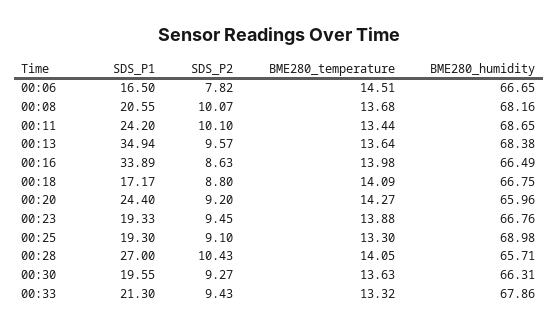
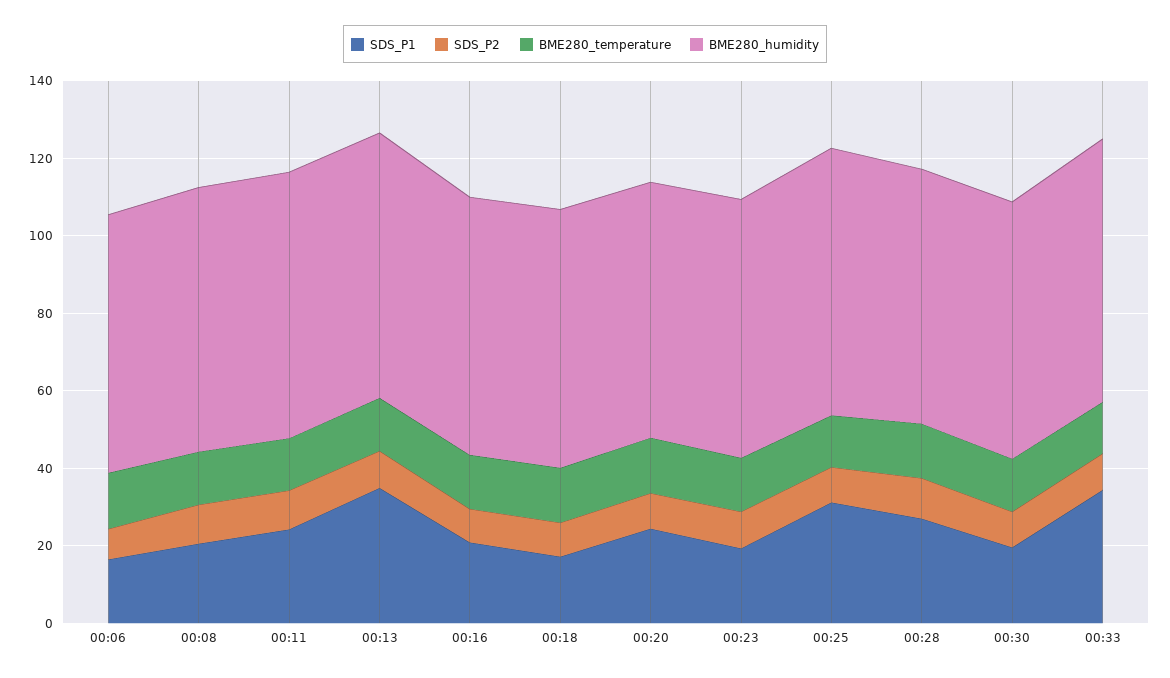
  {
    "SDS_P1": {
      "00:06": 16.5,
      "00:08": 20.55,
      "00:11": 24.2,
      "00:13": 34.94,
-     "00:16": 33.89,
+     "00:16": 20,
      "00:18": 17.17,
      "00:20": 24.4,
      "00:23": 19.33,
-     "00:25": 19.3,
+     "00:25": 30,
      "00:28": 27,
      "00:30": 19.55,
-     "00:33": 21.3
+     "00:33": 35
    },
    "SDS_P2": {
      "00:06": 7.82,
      "00:08": 10.07,
      "00:11": 10.1,
      "00:13": 9.57,
      "00:16": 8.63,
      "00:18": 8.8,
      "00:20": 9.2,
      "00:23": 9.45,
      "00:25": 9.1,
      "00:28": 10.43,
      "00:30": 9.27,
      "00:33": 9.43
    },
    "BME280_temperature": {
      "00:06": 14.51,
      "00:08": 13.68,
      "00:11": 13.44,
      "00:13": 13.64,
      "00:16": 13.98,
      "00:18": 14.09,
      "00:20": 14.27,
      "00:23": 13.88,
      "00:25": 13.3,
      "00:28": 14.05,
      "00:30": 13.63,
      "00:33": 13.32
    },
    "BME280_humidity": {
      "00:06": 66.65,
      "00:08": 68.16,
      "00:11": 68.65,
      "00:13": 68.38,
      "00:16": 66.49,
      "00:18": 66.75,
      "00:20": 65.96,
      "00:23": 66.76,
      "00:25": 68.98,
      "00:28": 65.71,
      "00:30": 66.31,
      "00:33": 67.86
    }
  }

